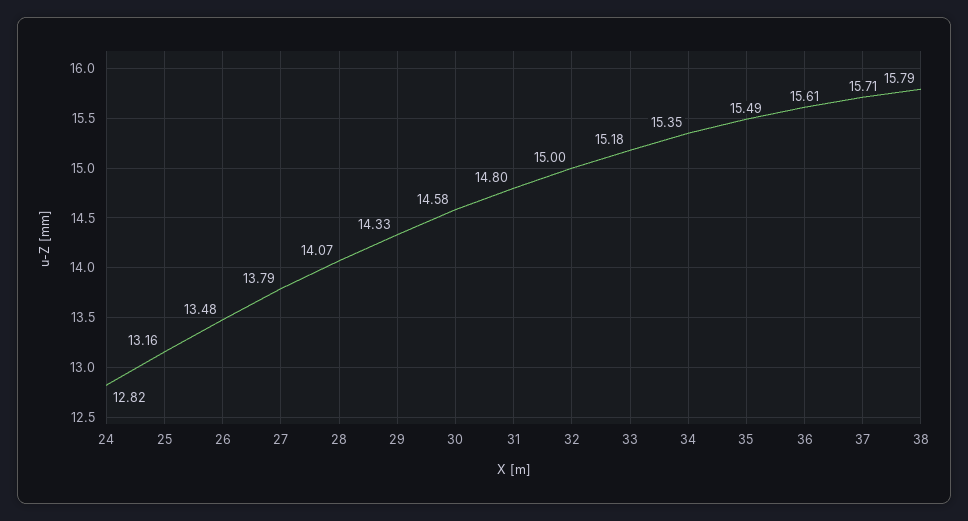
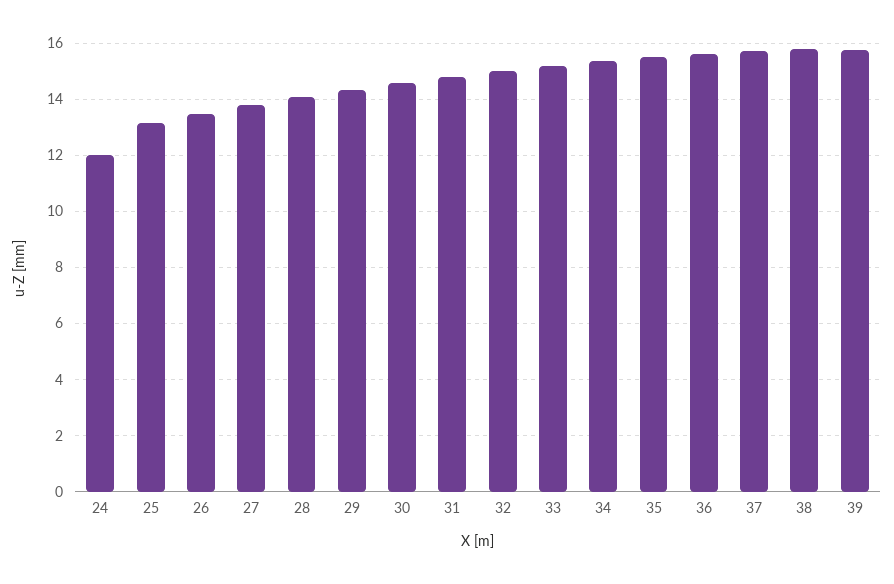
  {
-   "24": 12.82,
+   "24": 12,
    "25": 13.16,
    "26": 13.48,
    "27": 13.79,
    "28": 14.07,
    "29": 14.33,
    "30": 14.58,
    "31": 14.8,
    "32": 15,
    "33": 15.18,
    "34": 15.35,
    "35": 15.49,
    "36": 15.61,
    "37": 15.71,
-   "38": 15.79
+   "38": 15.79,
+   "39": 15.75
  }

